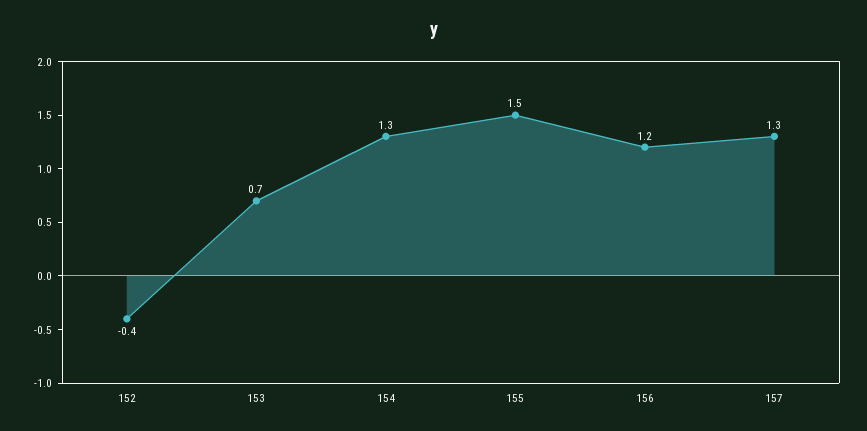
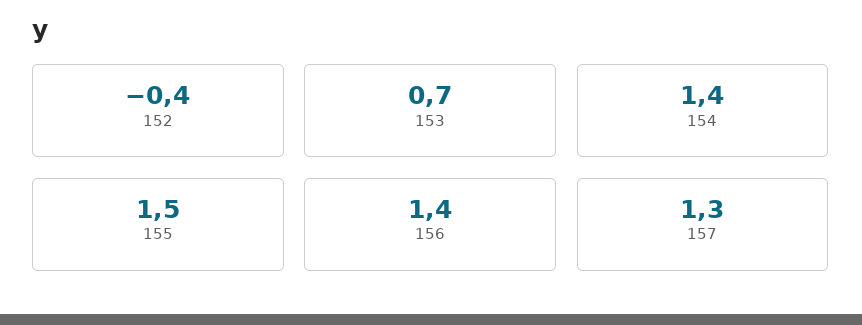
  {
    "152": -0.4,
    "153": 0.7,
-   "154": 1.3,
+   "154": 1.4,
    "155": 1.5,
-   "156": 1.2,
+   "156": 1.4,
    "157": 1.3
  }

